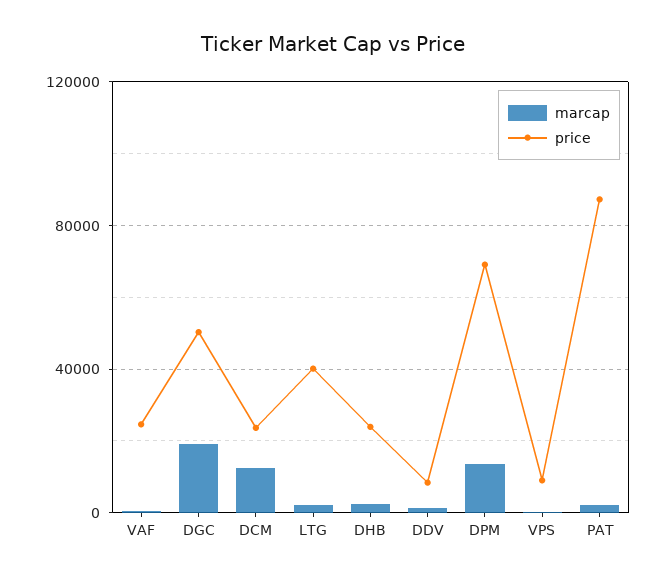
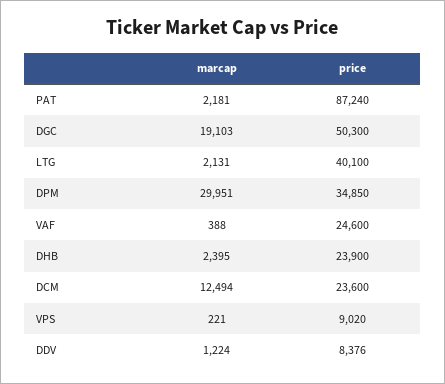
  {
    "marcap": {
      "VAF": 388,
      "DGC": 19103,
      "DCM": 12494,
      "LTG": 2131,
      "DHB": 2395,
      "DDV": 1224,
-     "DPM": 15000,
+     "DPM": 29951,
      "VPS": 221,
      "PAT": 2181
    },
    "price": {
      "VAF": 24600,
      "DGC": 50300,
      "DCM": 23600,
      "LTG": 40100,
      "DHB": 23900,
      "DDV": 8376,
-     "DPM": 70000,
+     "DPM": 34850,
      "VPS": 9020,
      "PAT": 87240
    }
  }

